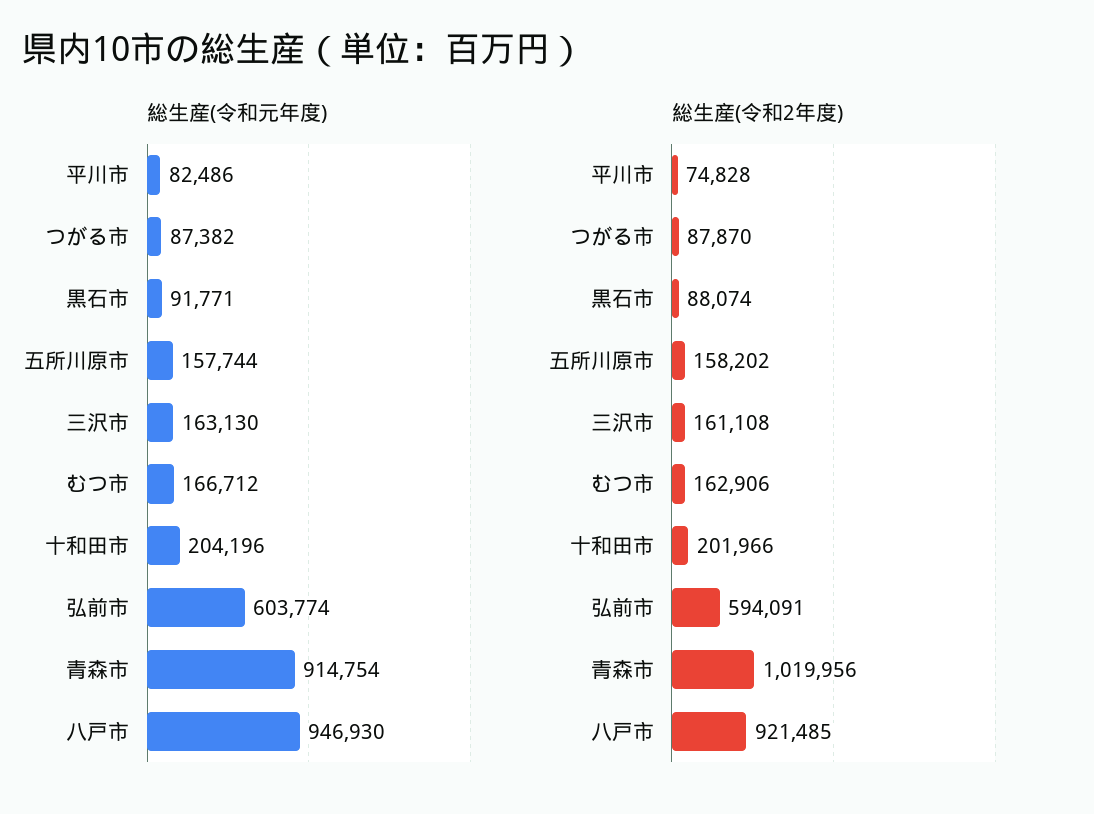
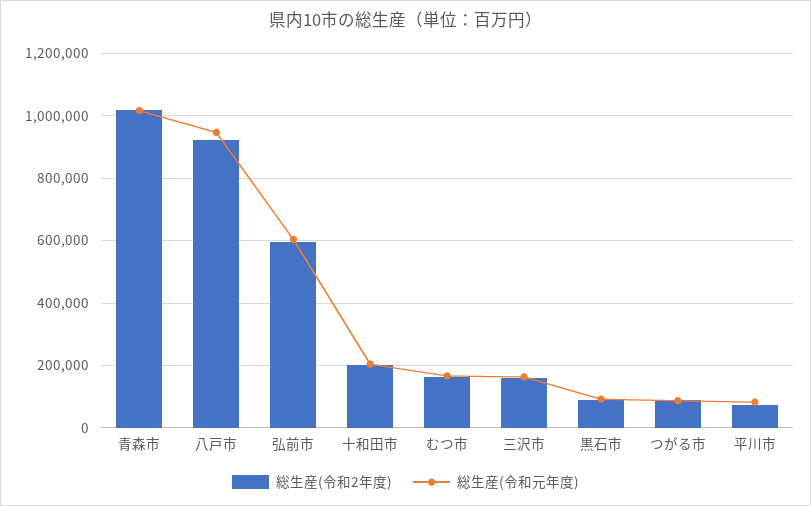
  {
    "総生産(令和元年度)": {
      "平川市": 82486,
      "つがる市": 87382,
      "黒石市": 91771,
-     "五所川原市": 157744,
      "三沢市": 163130,
      "むつ市": 166712,
      "十和田市": 204196,
      "弘前市": 603774,
-     "青森市": 914754,
+     "青森市": 1020000,
      "八戸市": 946930
    },
    "総生産(令和2年度)": {
      "平川市": 74828,
      "つがる市": 87870,
      "黒石市": 88074,
-     "五所川原市": 158202,
      "三沢市": 161108,
      "むつ市": 162906,
      "十和田市": 201966,
      "弘前市": 594091,
      "青森市": 1019956,
      "八戸市": 921485
    }
  }

